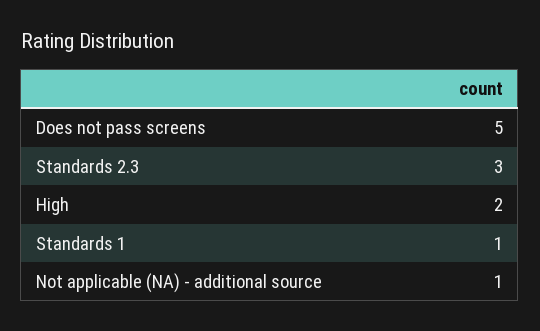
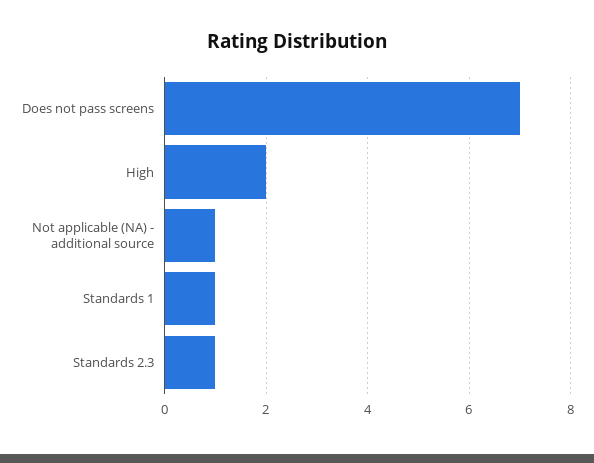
  {
-   "Does not pass screens": 5,
+   "Does not pass screens": 7,
-   "Standards 2.3": 3,
+   "Standards 2.3": 1,
    "High": 2,
    "Standards 1": 1,
    "Not applicable (NA) - additional source": 1
  }

